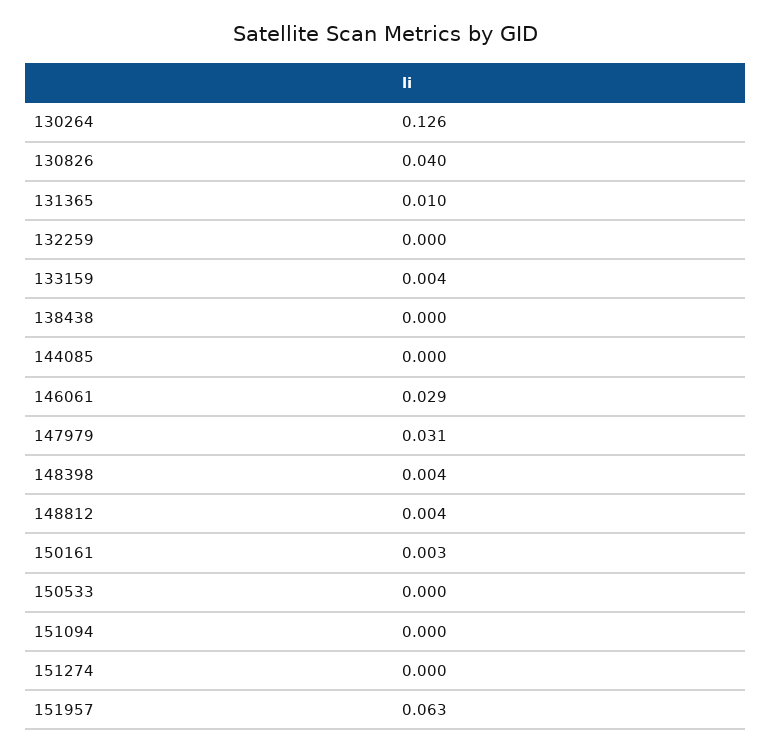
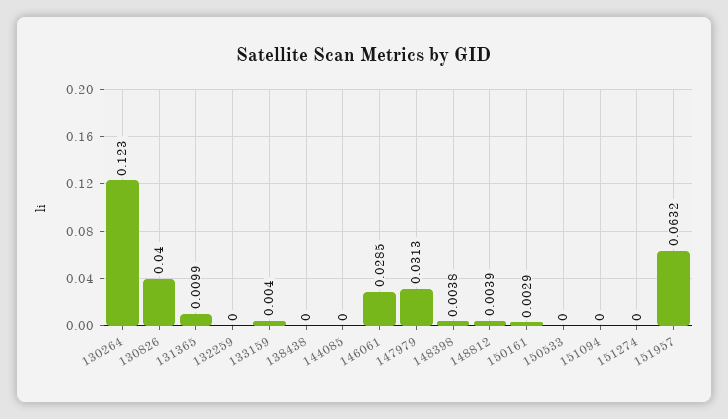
  {
-   "130264": 0.126,
+   "130264": 0.123,
    "130826": 0.04,
    "131365": 0.0099,
    "132259": 0,
    "133159": 0.004,
    "138438": 0,
    "144085": 0,
    "146061": 0.0285,
    "147979": 0.0313,
    "148398": 0.0038,
    "148812": 0.0039,
    "150161": 0.0029,
    "150533": 0,
    "151094": 0,
    "151274": 0,
    "151957": 0.0632
  }

